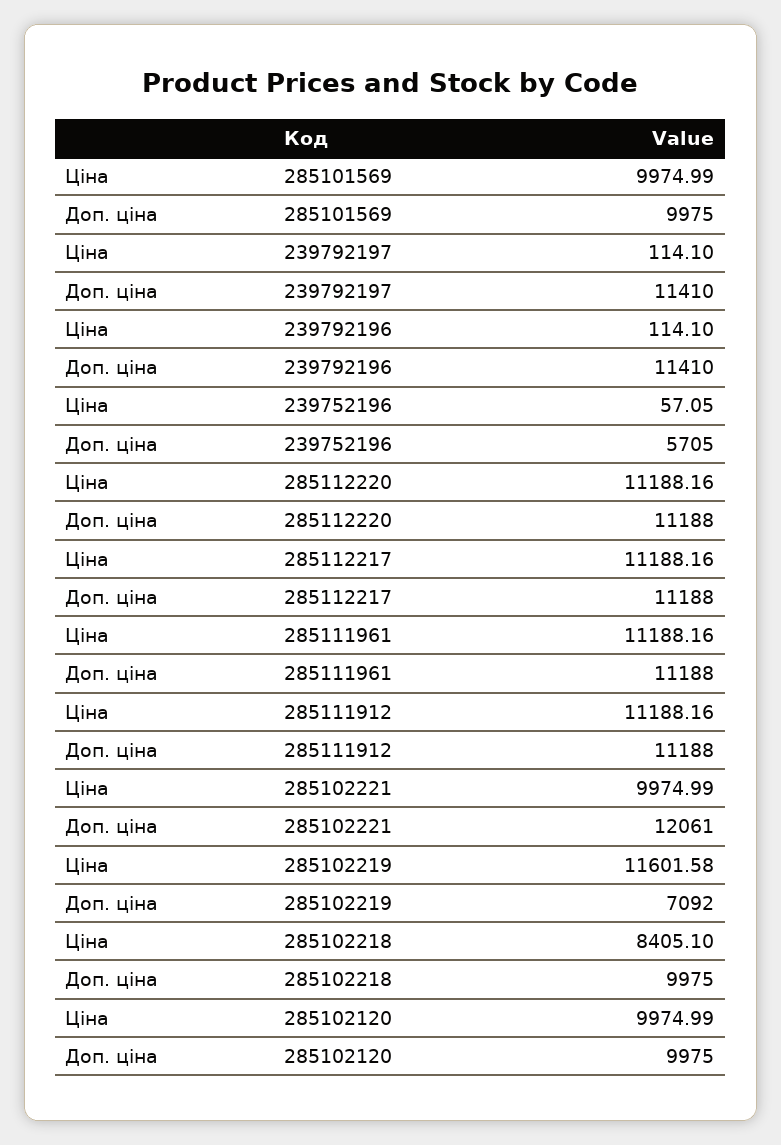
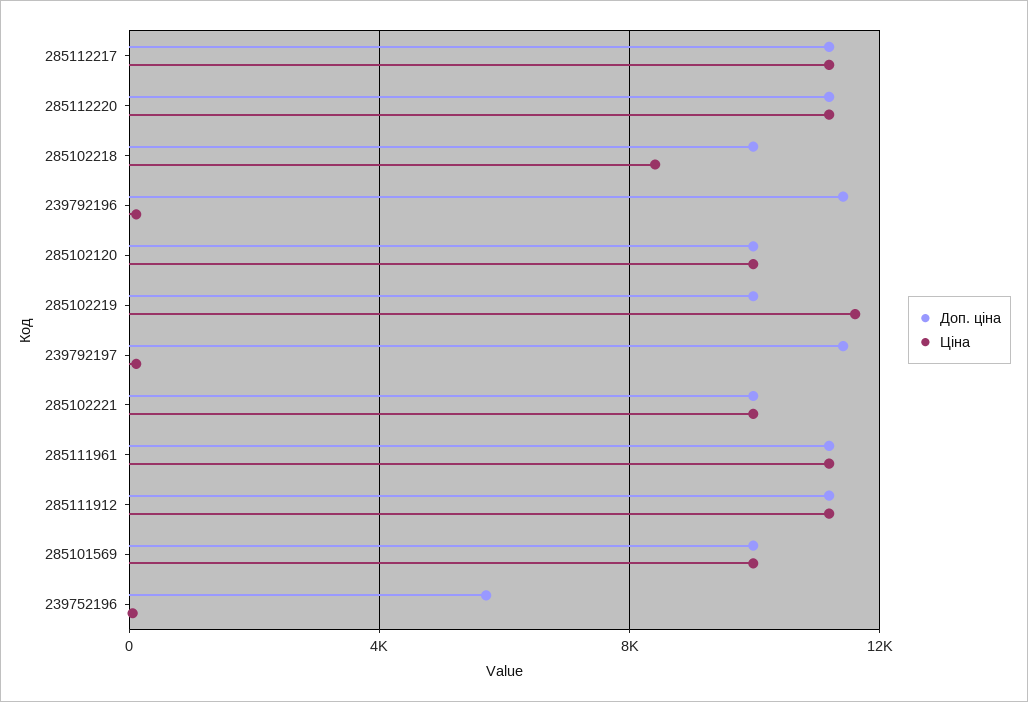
  {
    "Ціна": {
      "285101569": 9974.99,
      "239792197": 114.1,
      "239792196": 114.1,
      "239752196": 57.05,
      "285112220": 11188.16,
      "285112217": 11188.16,
      "285111961": 11188.16,
      "285111912": 11188.16,
      "285102221": 9974.99,
      "285102219": 11601.58,
      "285102218": 8405.1,
      "285102120": 9974.99
    },
    "Доп. ціна": {
      "285101569": 9975,
      "239792197": 11410,
      "239792196": 11410,
      "239752196": 5705,
      "285112220": 11188,
      "285112217": 11188,
      "285111961": 11188,
      "285111912": 11188,
-     "285102221": 12061,
+     "285102221": 10000,
-     "285102219": 7092,
+     "285102219": 10000,
      "285102218": 9975,
      "285102120": 9975
    }
  }

